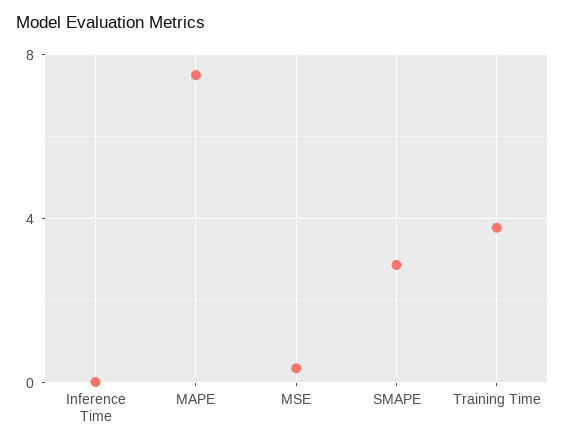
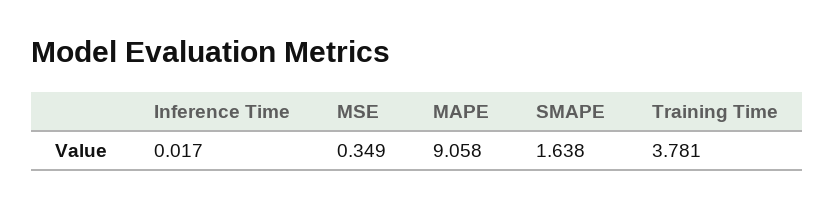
  {
    "Inference Time": 0.017,
-   "MAPE": 7.5,
+   "MAPE": 9.058,
    "MSE": 0.349,
-   "SMAPE": 3,
+   "SMAPE": 1.638,
    "Training Time": 3.781
  }

